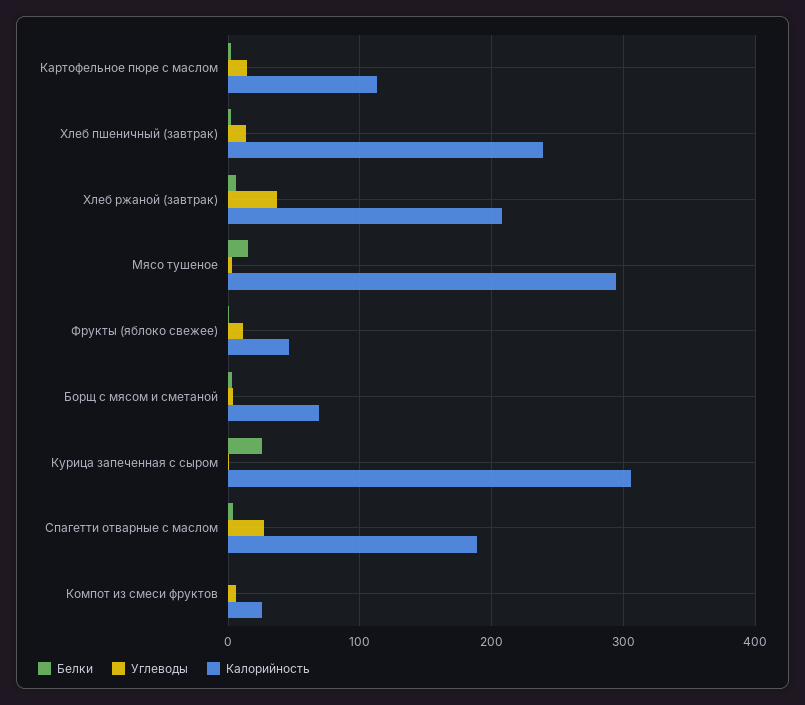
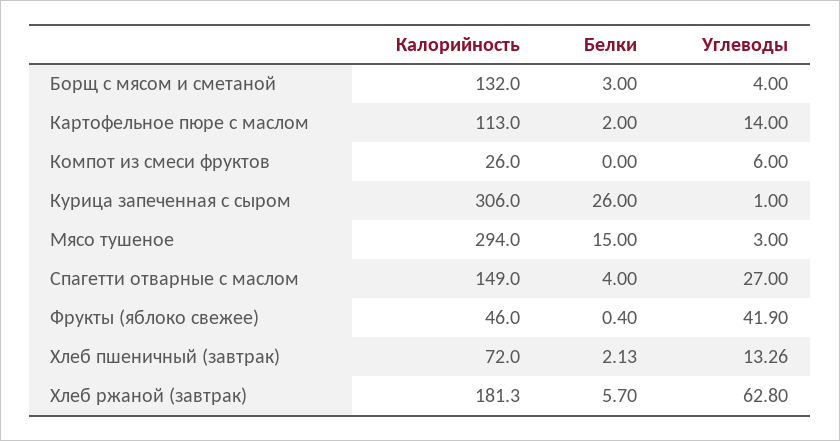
  {
    "Белки": {
      "Картофельное пюре с маслом": 2,
      "Хлеб пшеничный (завтрак)": 2.13,
      "Хлеб ржаной (завтрак)": 5.7,
      "Мясо тушеное": 15,
      "Фрукты (яблоко свежее)": 0.4,
      "Борщ с мясом и сметаной": 3,
      "Курица запеченная с сыром": 26,
      "Спагетти отварные с маслом": 4,
      "Компот из смеси фруктов": 0
    },
    "Углеводы": {
      "Картофельное пюре с маслом": 14,
      "Хлеб пшеничный (завтрак)": 13.26,
-     "Хлеб ржаной (завтрак)": 40,
+     "Хлеб ржаной (завтрак)": 62.8,
      "Мясо тушеное": 3,
-     "Фрукты (яблоко свежее)": 10,
+     "Фрукты (яблоко свежее)": 41.9,
      "Борщ с мясом и сметаной": 4,
      "Курица запеченная с сыром": 1,
      "Спагетти отварные с маслом": 27,
      "Компот из смеси фруктов": 6
    },
    "Калорийность": {
      "Картофельное пюре с маслом": 113,
-     "Хлеб пшеничный (завтрак)": 240,
+     "Хлеб пшеничный (завтрак)": 72,
-     "Хлеб ржаной (завтрак)": 210,
+     "Хлеб ржаной (завтрак)": 181.3,
      "Мясо тушеное": 294,
      "Фрукты (яблоко свежее)": 46,
-     "Борщ с мясом и сметаной": 70,
+     "Борщ с мясом и сметаной": 132,
      "Курица запеченная с сыром": 306,
-     "Спагетти отварные с маслом": 190,
+     "Спагетти отварные с маслом": 149,
      "Компот из смеси фруктов": 26
    }
  }

